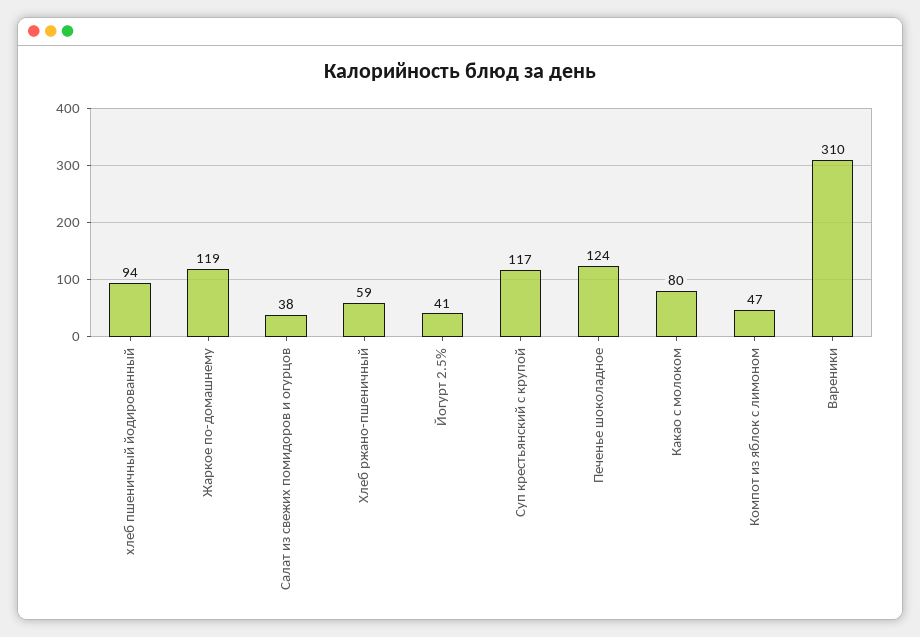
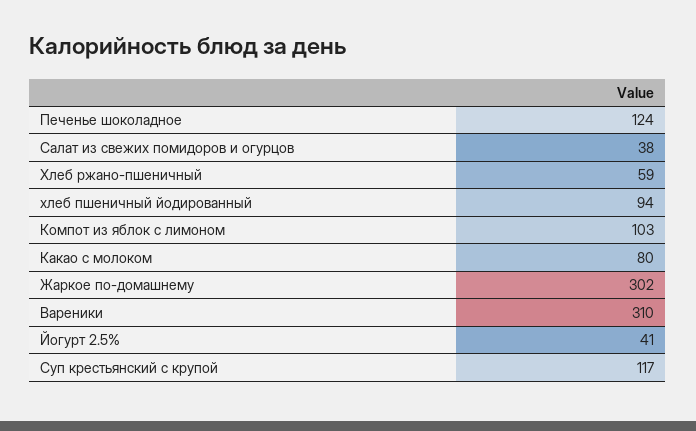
  {
    "хлеб пшеничный йодированный": 94,
-   "Жаркое по-домашнему": 119,
+   "Жаркое по-домашнему": 302,
    "Салат из свежих помидоров и огурцов": 38,
    "Хлеб ржано-пшеничный": 59,
    "Йогурт 2.5%": 41,
    "Суп крестьянский с крупой": 117,
    "Печенье шоколадное": 124,
    "Какао с молоком": 80,
-   "Компот из яблок с лимоном": 47,
+   "Компот из яблок с лимоном": 103,
    "Вареники": 310
  }

